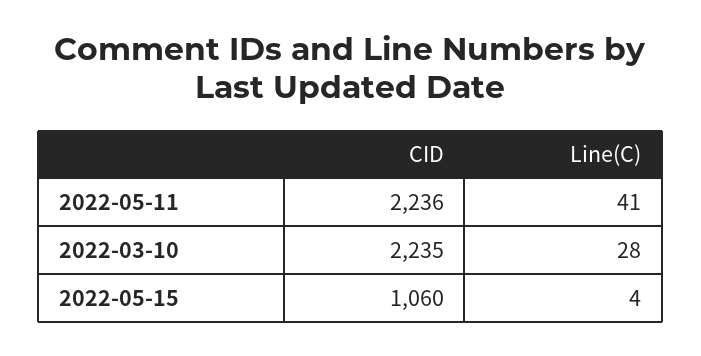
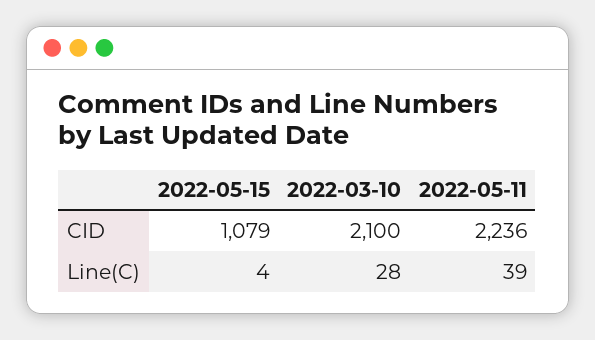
  {
    "CID": {
      "2022-05-11": 2236,
-     "2022-03-10": 2235,
+     "2022-03-10": 2100,
-     "2022-05-15": 1060
+     "2022-05-15": 1079
    },
    "Line(C)": {
-     "2022-05-11": 41,
+     "2022-05-11": 39,
      "2022-03-10": 28,
      "2022-05-15": 4
    }
  }

